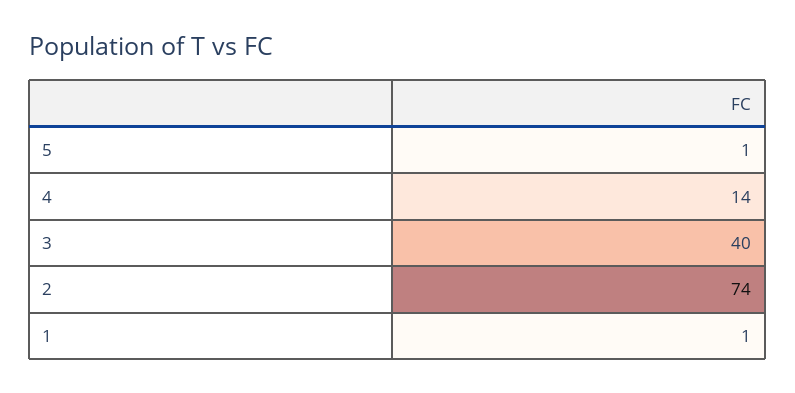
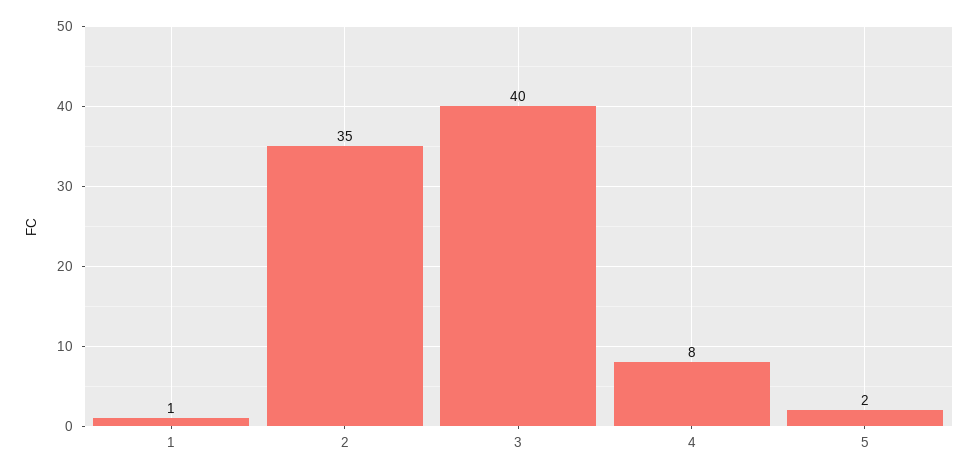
  {
-   "5": 1,
+   "5": 2,
-   "4": 14,
+   "4": 8,
    "3": 40,
-   "2": 74,
+   "2": 35,
    "1": 1
  }

